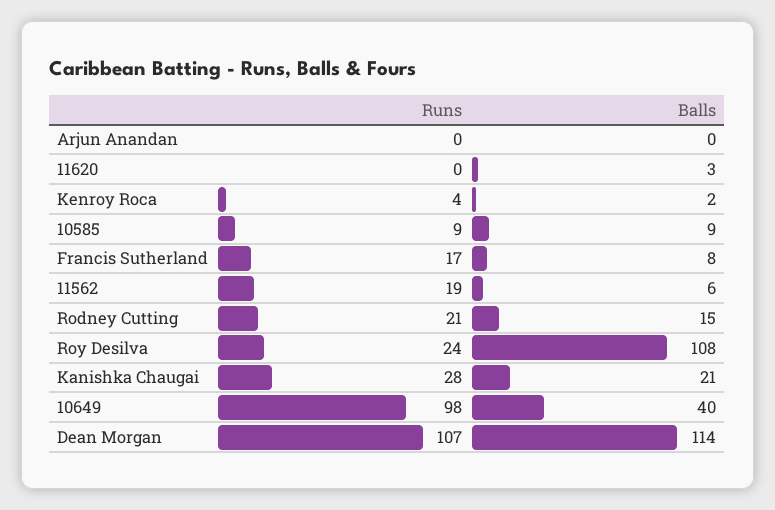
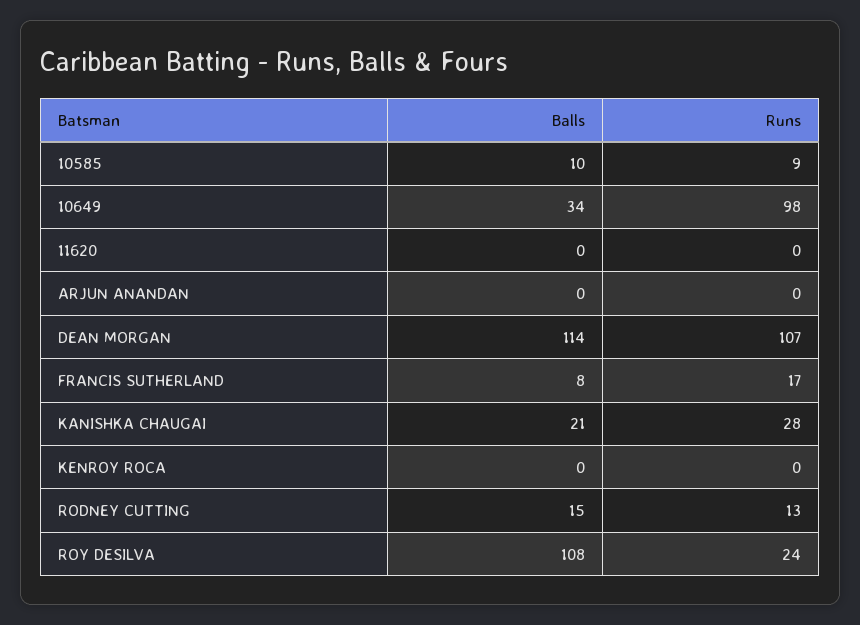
  {
    "Runs": {
      "Arjun Anandan": 0,
      "11620": 0,
-     "Kenroy Roca": 4,
+     "Kenroy Roca": 0,
      "10585": 9,
      "Francis Sutherland": 17,
-     "11562": 19,
-     "Rodney Cutting": 21,
+     "Rodney Cutting": 13,
      "Roy Desilva": 24,
      "Kanishka Chaugai": 28,
      "10649": 98,
      "Dean Morgan": 107
    },
    "Balls": {
      "Arjun Anandan": 0,
-     "11620": 3,
+     "11620": 0,
-     "Kenroy Roca": 2,
+     "Kenroy Roca": 0,
-     "10585": 9,
+     "10585": 10,
      "Francis Sutherland": 8,
-     "11562": 6,
      "Rodney Cutting": 15,
      "Roy Desilva": 108,
      "Kanishka Chaugai": 21,
-     "10649": 40,
+     "10649": 34,
      "Dean Morgan": 114
    }
  }

